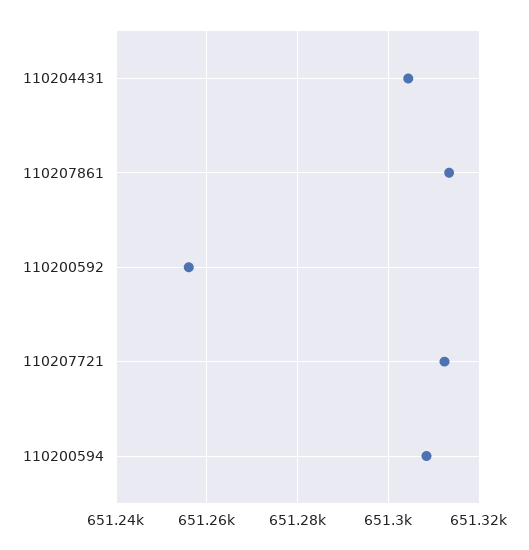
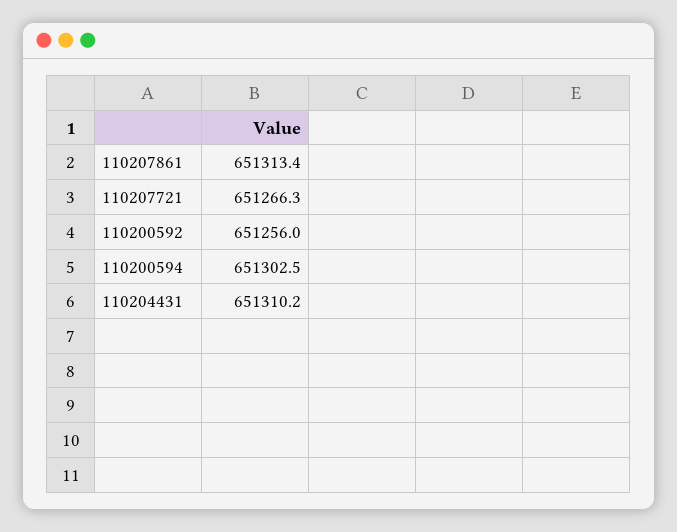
  {
-   "110204431": 651304,
+   "110204431": 651310.2,
    "110207861": 651313.4,
    "110200592": 651256,
-   "110207721": 651312,
+   "110207721": 651266.3,
-   "110200594": 651308
+   "110200594": 651302.5
  }

